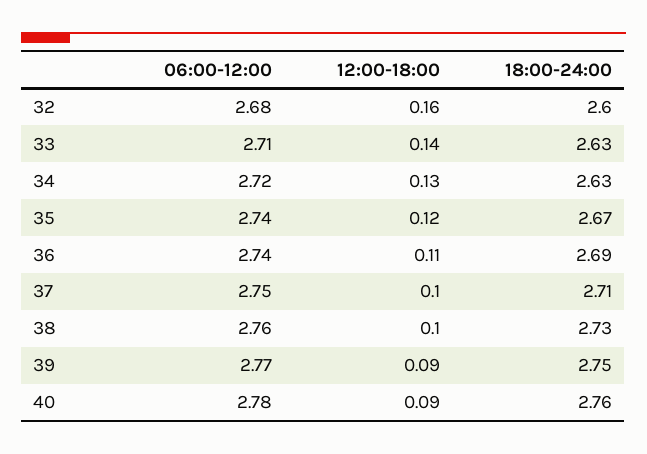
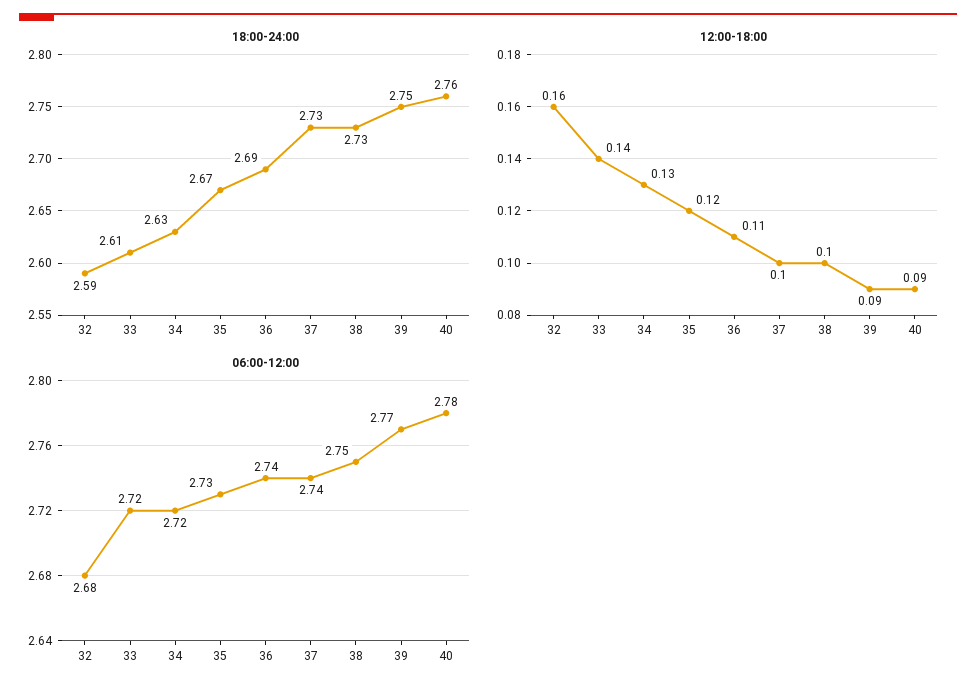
  {
    "06:00-12:00": {
      "32": 2.68,
-     "33": 2.71,
+     "33": 2.72,
      "34": 2.72,
-     "35": 2.74,
+     "35": 2.73,
      "36": 2.74,
-     "37": 2.75,
+     "37": 2.74,
-     "38": 2.76,
+     "38": 2.75,
      "39": 2.77,
      "40": 2.78
    },
    "12:00-18:00": {
      "32": 0.16,
      "33": 0.14,
      "34": 0.13,
      "35": 0.12,
      "36": 0.11,
      "37": 0.1,
      "38": 0.1,
      "39": 0.09,
      "40": 0.09
    },
    "18:00-24:00": {
-     "32": 2.6,
+     "32": 2.59,
-     "33": 2.63,
+     "33": 2.61,
      "34": 2.63,
      "35": 2.67,
      "36": 2.69,
-     "37": 2.71,
+     "37": 2.73,
      "38": 2.73,
      "39": 2.75,
      "40": 2.76
    }
  }

